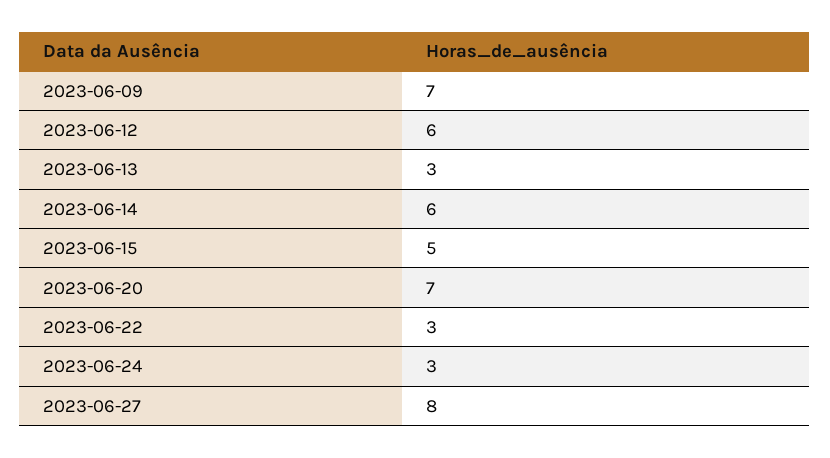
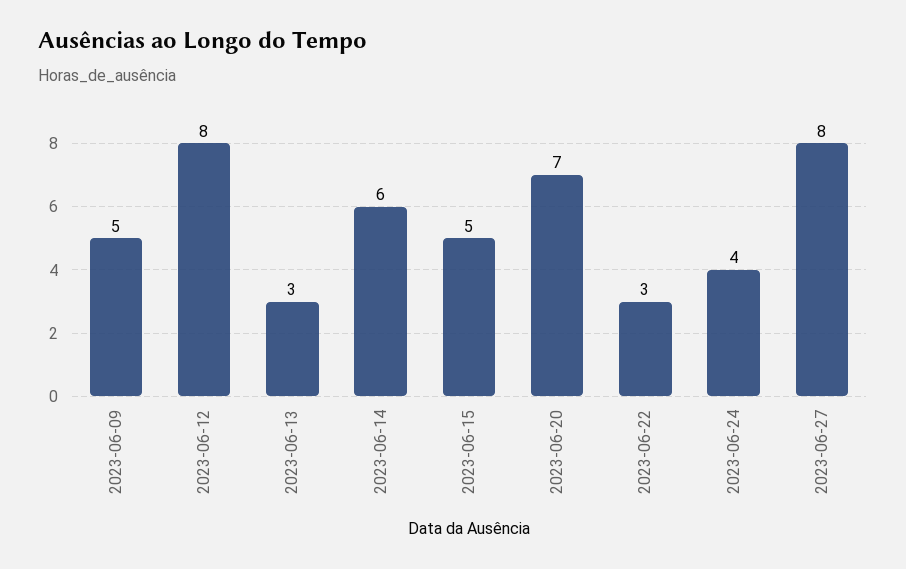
  {
-   "2023-06-09": 7,
+   "2023-06-09": 5,
-   "2023-06-12": 6,
+   "2023-06-12": 8,
    "2023-06-13": 3,
    "2023-06-14": 6,
    "2023-06-15": 5,
    "2023-06-20": 7,
    "2023-06-22": 3,
-   "2023-06-24": 3,
+   "2023-06-24": 4,
    "2023-06-27": 8
  }

